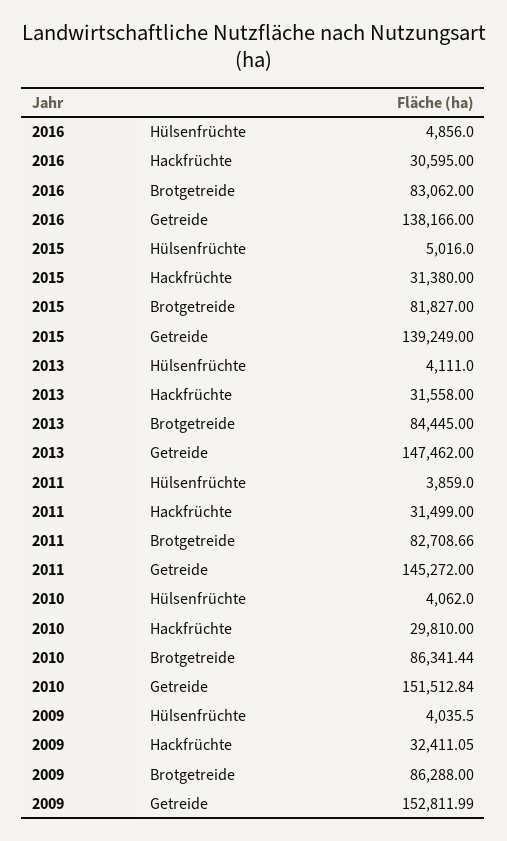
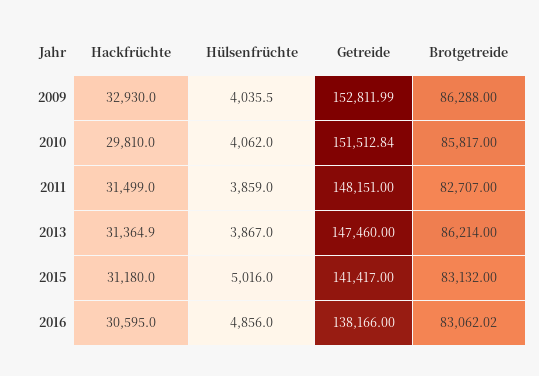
  {
    "2016": {
      "Hülsenfrüchte": 4856,
      "Hackfrüchte": 30595,
-     "Brotgetreide": 83062,
+     "Brotgetreide": 83062.02,
      "Getreide": 138166
    },
    "2015": {
      "Hülsenfrüchte": 5016,
-     "Hackfrüchte": 31380,
+     "Hackfrüchte": 31180,
-     "Brotgetreide": 81827,
+     "Brotgetreide": 83132,
-     "Getreide": 139249
+     "Getreide": 141417
    },
    "2013": {
-     "Hülsenfrüchte": 4111,
+     "Hülsenfrüchte": 3867,
-     "Hackfrüchte": 31558,
+     "Hackfrüchte": 31364.9,
-     "Brotgetreide": 84445,
+     "Brotgetreide": 86214,
-     "Getreide": 147462
+     "Getreide": 147460
    },
    "2011": {
      "Hülsenfrüchte": 3859,
      "Hackfrüchte": 31499,
-     "Brotgetreide": 82708.66,
+     "Brotgetreide": 82707,
-     "Getreide": 145272
+     "Getreide": 148151
    },
    "2010": {
      "Hülsenfrüchte": 4062,
      "Hackfrüchte": 29810,
-     "Brotgetreide": 86341.44,
+     "Brotgetreide": 85817,
      "Getreide": 151512.84
    },
    "2009": {
      "Hülsenfrüchte": 4035.5,
-     "Hackfrüchte": 32411.05,
+     "Hackfrüchte": 32930,
      "Brotgetreide": 86288,
      "Getreide": 152811.99
    }
  }

